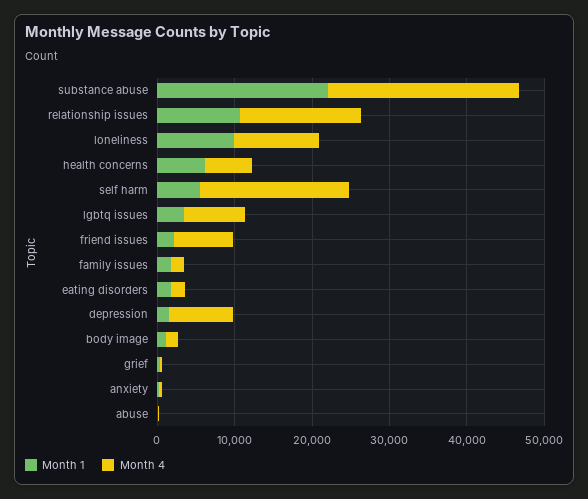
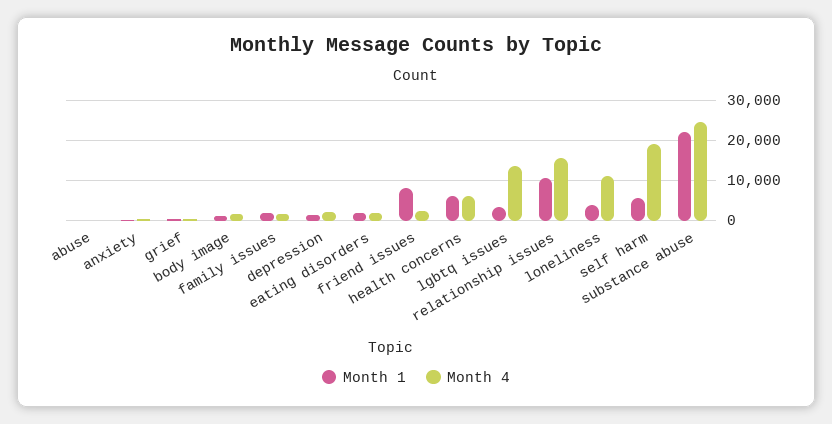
  {
    "Month 1": {
      "substance abuse": 22000,
      "relationship issues": 10000,
-     "loneliness": 10000,
+     "loneliness": 4000,
      "health concerns": 6000,
      "self harm": 6000,
      "lgbtq issues": 4000,
-     "friend issues": 2000,
+     "friend issues": 8000,
      "family issues": 2000,
      "eating disorders": 2000,
      "depression": 2000,
      "body image": 2000,
      "grief": 0,
      "anxiety": 0,
      "abuse": 0
    },
    "Month 4": {
      "substance abuse": 24000,
      "relationship issues": 16000,
      "loneliness": 12000,
      "health concerns": 6000,
      "self harm": 20000,
-     "lgbtq issues": 8000,
+     "lgbtq issues": 14000,
-     "friend issues": 8000,
+     "friend issues": 2000,
      "family issues": 2000,
      "eating disorders": 2000,
-     "depression": 8000,
+     "depression": 2000,
      "body image": 2000,
      "grief": 0,
      "anxiety": 0,
      "abuse": 0
    }
  }

